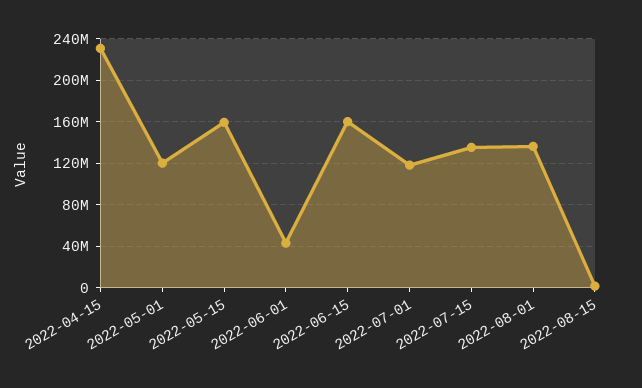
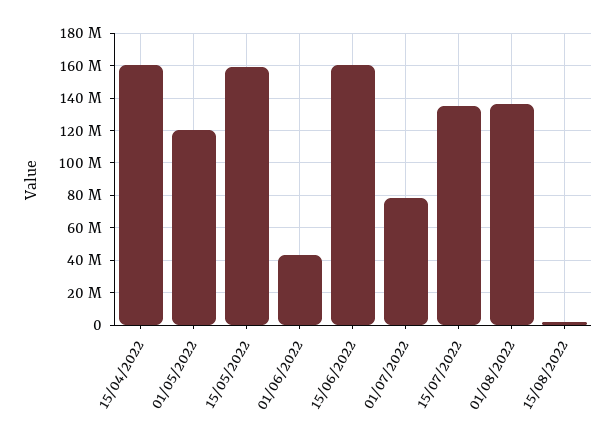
  {
-   "2022-04-15": 230000000,
+   "2022-04-15": 160000000,
    "2022-05-01": 120000000,
    "2022-05-15": 160000000,
    "2022-06-01": 45000000,
    "2022-06-15": 160000000,
-   "2022-07-01": 120000000,
+   "2022-07-01": 80000000,
    "2022-07-15": 135000000,
    "2022-08-01": 135000000,
    "2022-08-15": 0
  }

